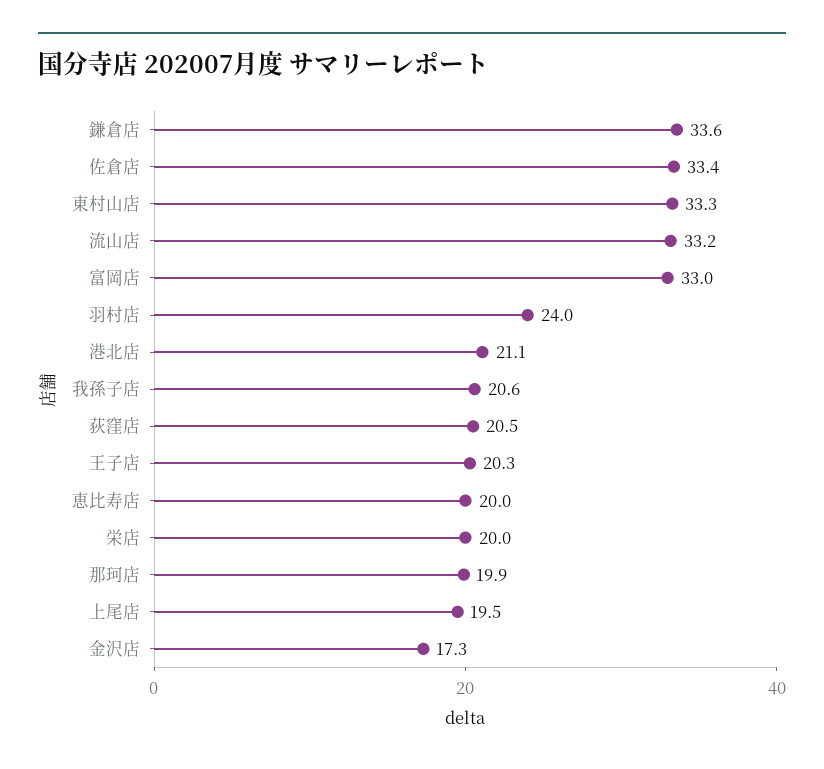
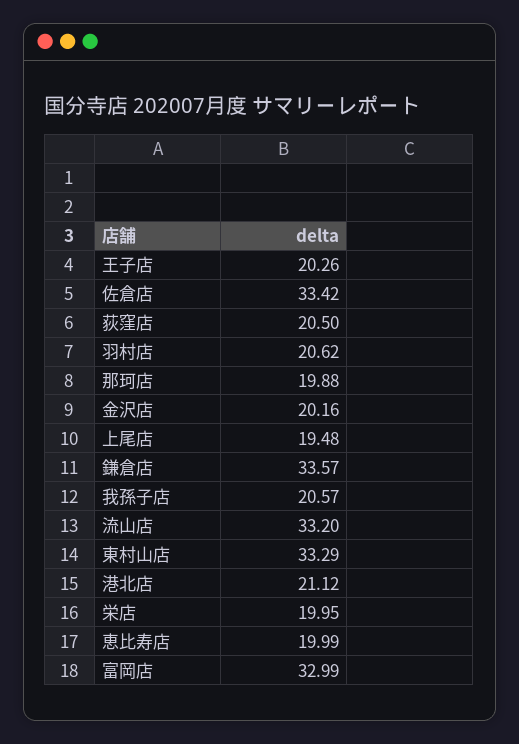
  {
    "鎌倉店": 33.57,
    "佐倉店": 33.42,
    "東村山店": 33.29,
    "流山店": 33.2,
    "富岡店": 32.99,
-   "羽村店": 24,
+   "羽村店": 20.62,
    "港北店": 21.12,
    "我孫子店": 20.57,
    "荻窪店": 20.5,
    "王子店": 20.26,
    "恵比寿店": 19.99,
    "栄店": 19.95,
    "那珂店": 19.88,
    "上尾店": 19.48,
-   "金沢店": 17.3
+   "金沢店": 20.16
  }

